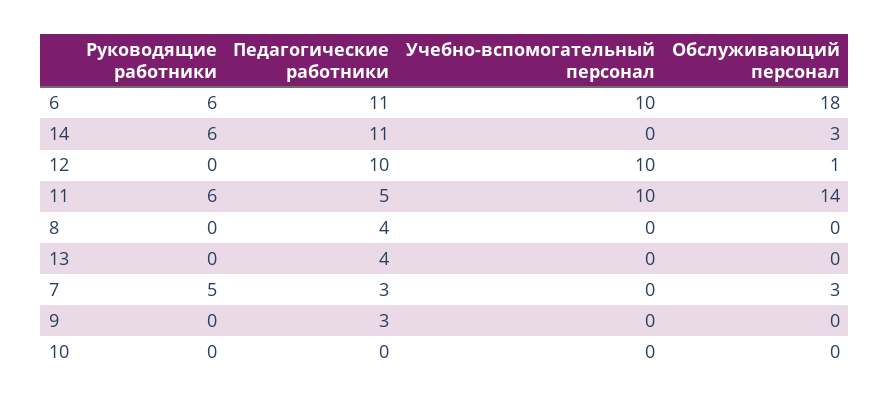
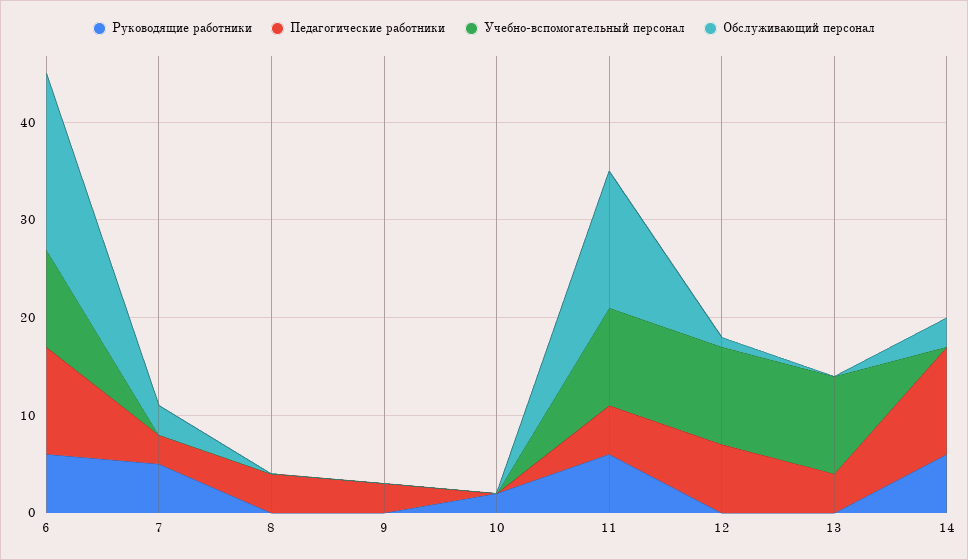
  {
    "Руководящие работники": {
      "6": 6,
      "14": 6,
      "12": 0,
      "11": 6,
      "8": 0,
      "13": 0,
      "7": 5,
      "9": 0,
-     "10": 0
+     "10": 2
    },
    "Педагогические работники": {
      "6": 11,
      "14": 11,
-     "12": 10,
+     "12": 7,
      "11": 5,
      "8": 4,
      "13": 4,
      "7": 3,
      "9": 3,
      "10": 0
    },
    "Учебно-вспомогательный персонал": {
      "6": 10,
      "14": 0,
      "12": 10,
      "11": 10,
      "8": 0,
-     "13": 0,
+     "13": 10,
      "7": 0,
      "9": 0,
      "10": 0
    },
    "Обслуживающий персонал": {
      "6": 18,
      "14": 3,
      "12": 1,
      "11": 14,
      "8": 0,
      "13": 0,
      "7": 3,
      "9": 0,
      "10": 0
    }
  }

